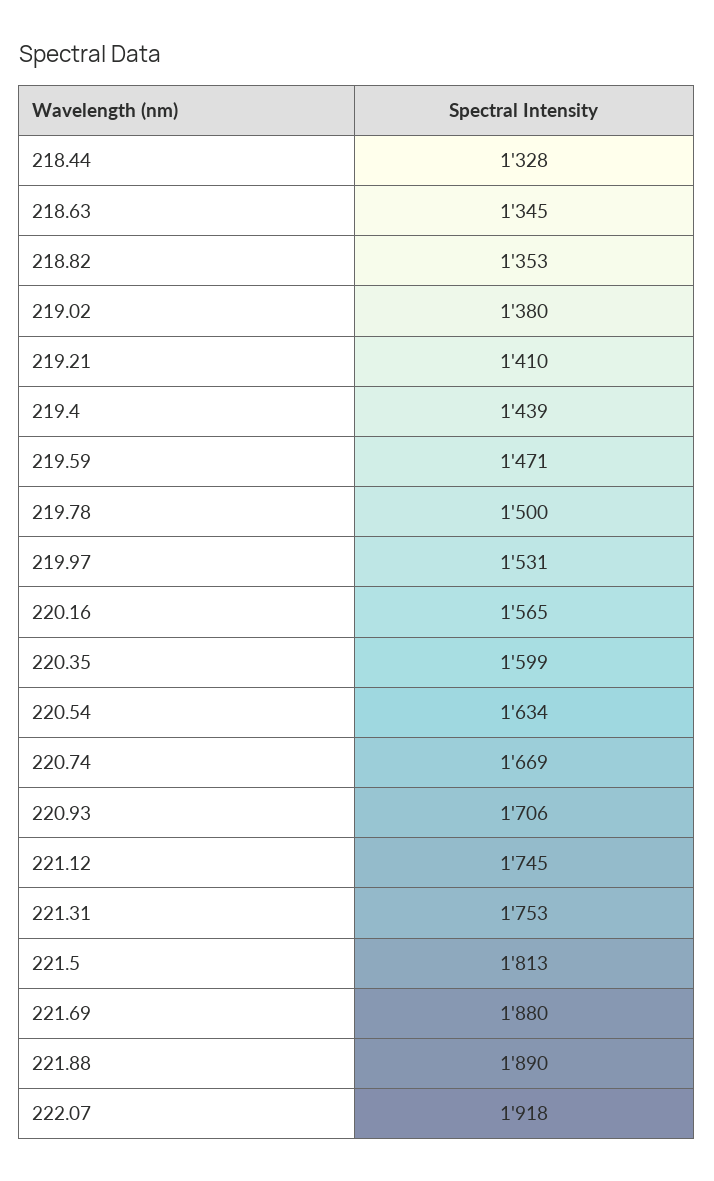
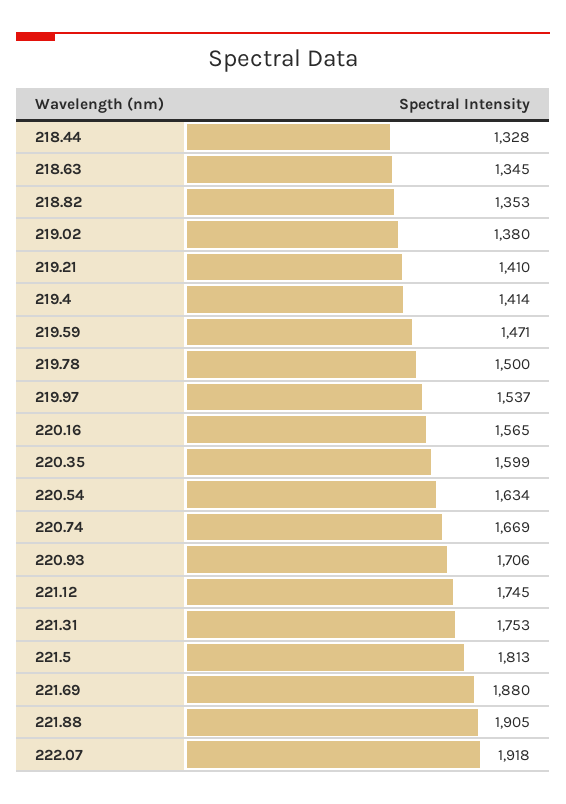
  {
    "218.44": 1328,
    "218.63": 1345,
    "218.82": 1353,
    "219.02": 1380,
    "219.21": 1410,
-   "219.4": 1439,
+   "219.4": 1414,
    "219.59": 1471,
    "219.78": 1500,
-   "219.97": 1531,
+   "219.97": 1537,
    "220.16": 1565,
    "220.35": 1599,
    "220.54": 1634,
    "220.74": 1669,
    "220.93": 1706,
    "221.12": 1745,
    "221.31": 1753,
    "221.5": 1813,
    "221.69": 1880,
-   "221.88": 1890,
+   "221.88": 1905,
    "222.07": 1918
  }

